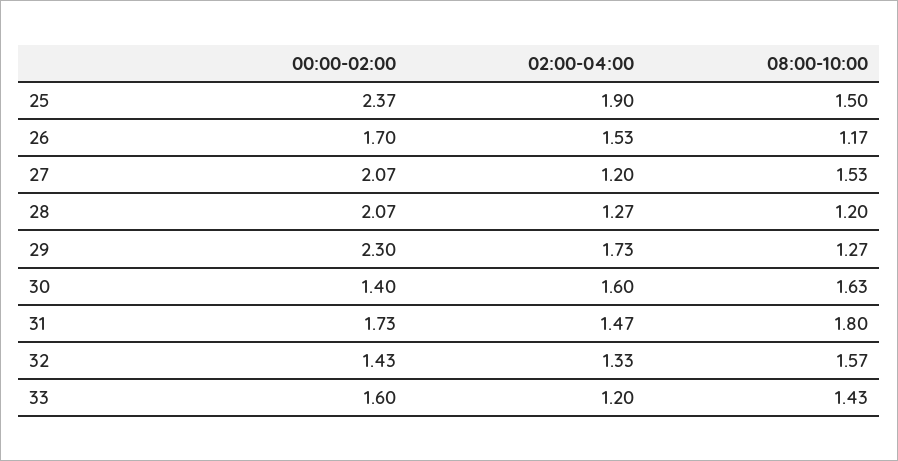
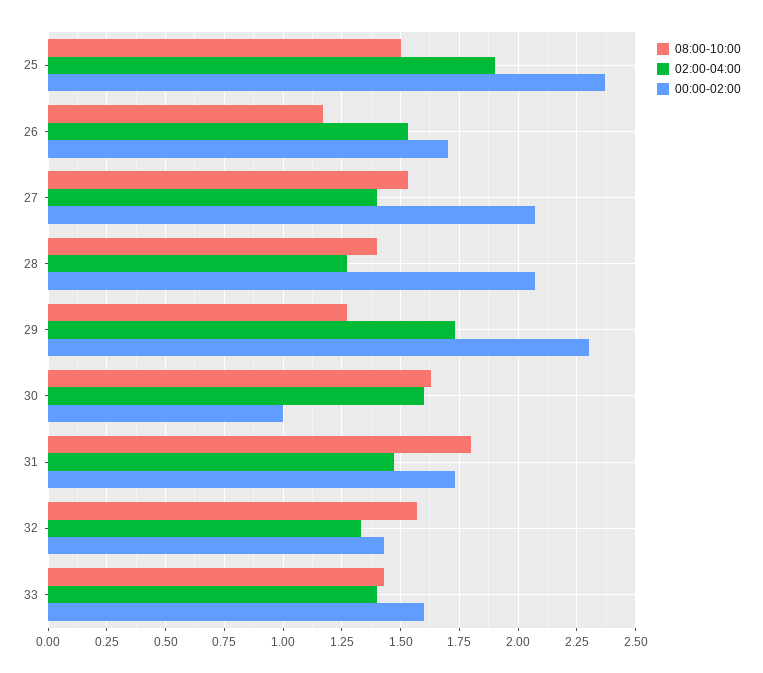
  {
    "00:00-02:00": {
      "25": 2.37,
      "26": 1.7,
      "27": 2.07,
      "28": 2.07,
      "29": 2.3,
-     "30": 1.4,
+     "30": 1,
      "31": 1.73,
      "32": 1.43,
      "33": 1.6
    },
    "02:00-04:00": {
      "25": 1.9,
      "26": 1.53,
-     "27": 1.2,
+     "27": 1.4,
      "28": 1.27,
      "29": 1.73,
      "30": 1.6,
      "31": 1.47,
      "32": 1.33,
-     "33": 1.2
+     "33": 1.4
    },
    "08:00-10:00": {
      "25": 1.5,
      "26": 1.17,
      "27": 1.53,
-     "28": 1.2,
+     "28": 1.4,
      "29": 1.27,
      "30": 1.63,
      "31": 1.8,
      "32": 1.57,
      "33": 1.43
    }
  }

